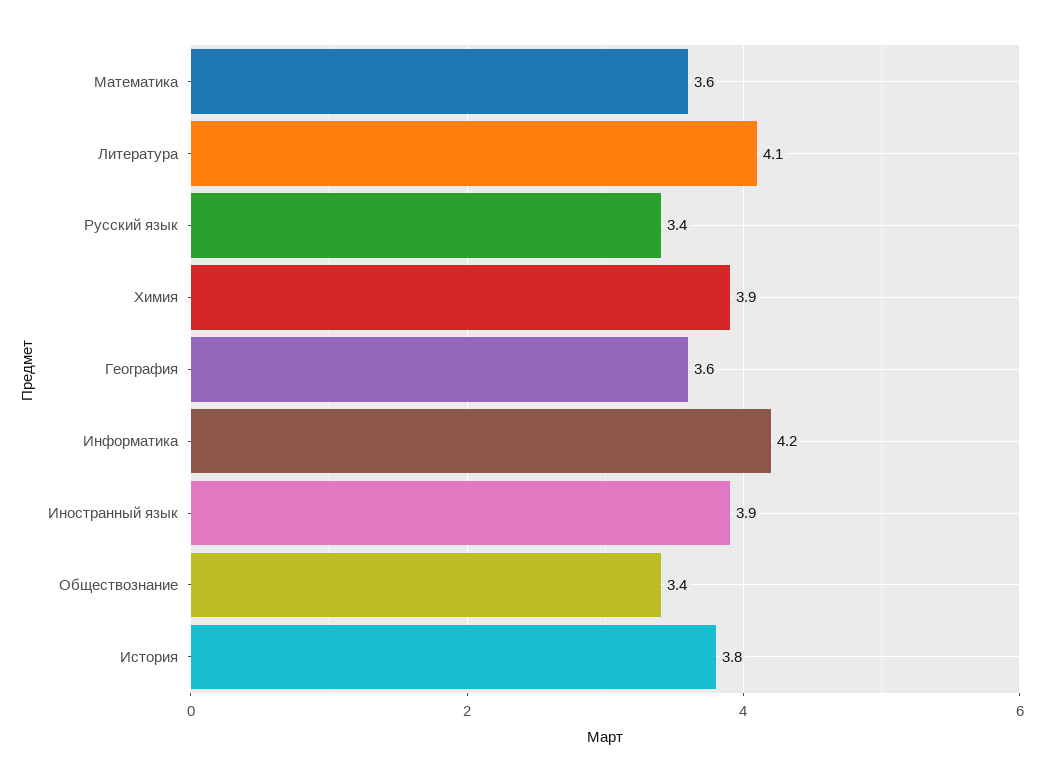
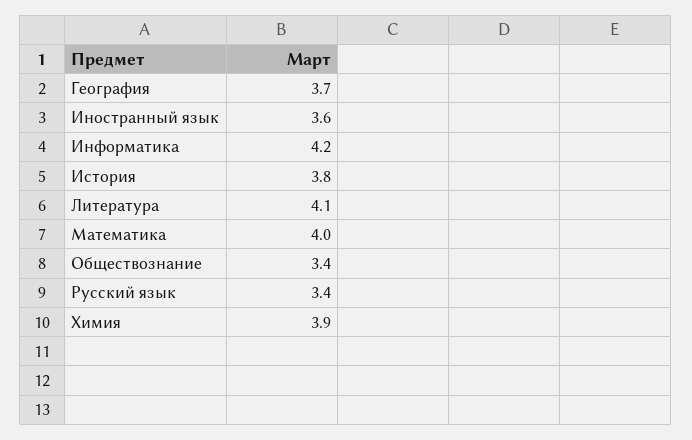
  {
-   "Математика": 3.6,
+   "Математика": 4,
    "Литература": 4.1,
    "Русский язык": 3.4,
    "Химия": 3.9,
-   "География": 3.6,
+   "География": 3.7,
    "Информатика": 4.2,
-   "Иностранный язык": 3.9,
+   "Иностранный язык": 3.6,
    "Обществознание": 3.4,
    "История": 3.8
  }

